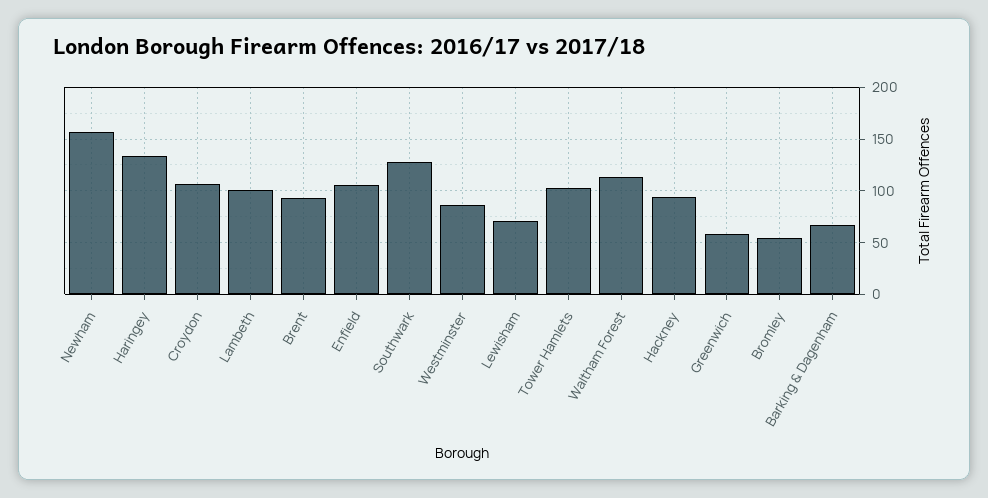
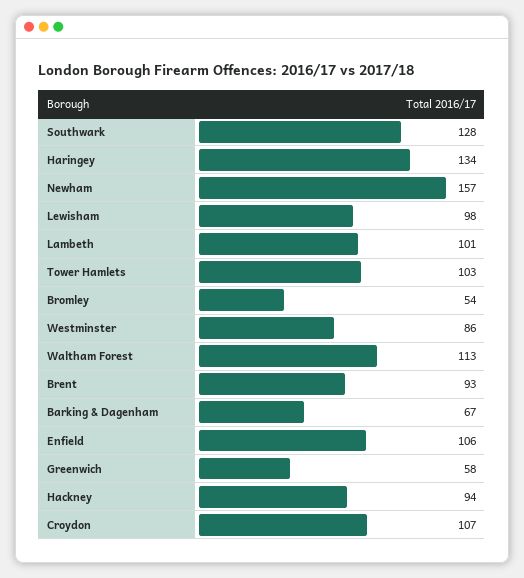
  {
    "Newham": 157,
    "Haringey": 134,
    "Croydon": 107,
    "Lambeth": 101,
    "Brent": 93,
    "Enfield": 106,
    "Southwark": 128,
    "Westminster": 86,
-   "Lewisham": 70,
+   "Lewisham": 98,
    "Tower Hamlets": 103,
    "Waltham Forest": 113,
    "Hackney": 94,
    "Greenwich": 58,
    "Bromley": 54,
    "Barking & Dagenham": 67
  }

